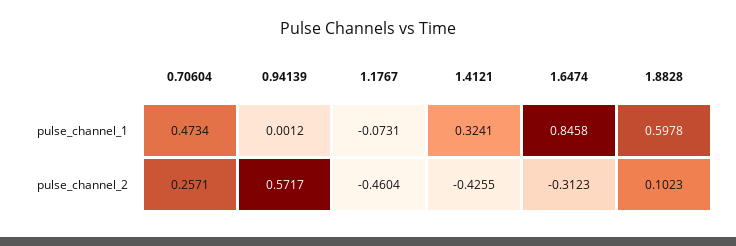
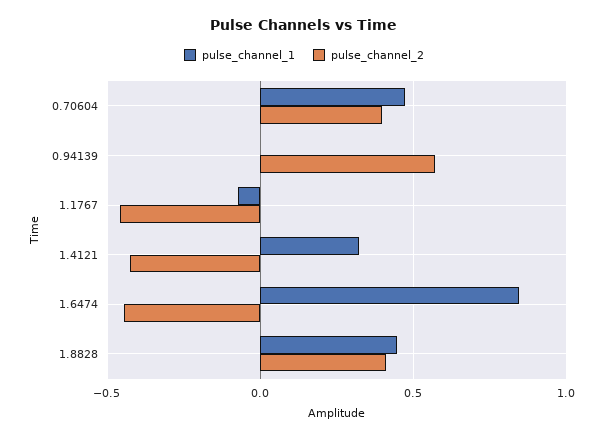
  {
    "pulse_channel_1": {
      "0.70604": 0.4734,
      "0.94139": 0.0012,
      "1.1767": -0.0731,
      "1.4121": 0.3241,
      "1.6474": 0.8458,
-     "1.8828": 0.5978
+     "1.8828": 0.45
    },
    "pulse_channel_2": {
-     "0.70604": 0.2571,
+     "0.70604": 0.4,
      "0.94139": 0.5717,
      "1.1767": -0.4604,
      "1.4121": -0.4255,
-     "1.6474": -0.3123,
+     "1.6474": -0.45,
-     "1.8828": 0.1023
+     "1.8828": 0.4
    }
  }

